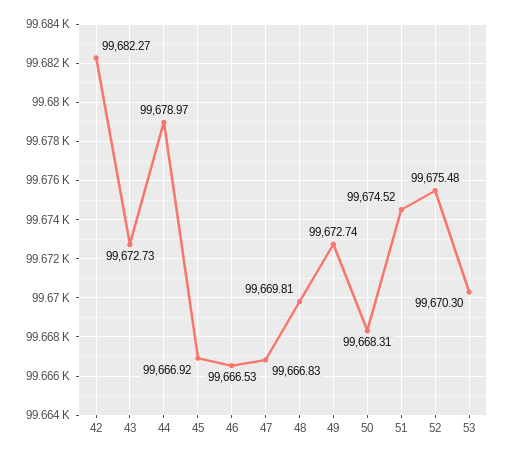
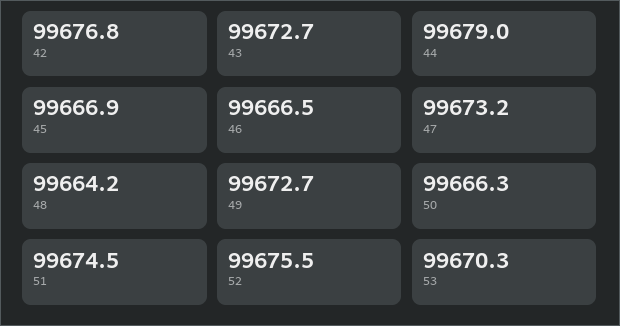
  {
-   "42": 99682.27,
+   "42": 99676.8,
    "43": 99672.73,
    "44": 99678.97,
    "45": 99666.92,
    "46": 99666.53,
-   "47": 99666.83,
+   "47": 99673.2,
-   "48": 99669.81,
+   "48": 99664.2,
    "49": 99672.74,
-   "50": 99668.31,
+   "50": 99666.3,
    "51": 99674.52,
    "52": 99675.48,
    "53": 99670.3
  }

